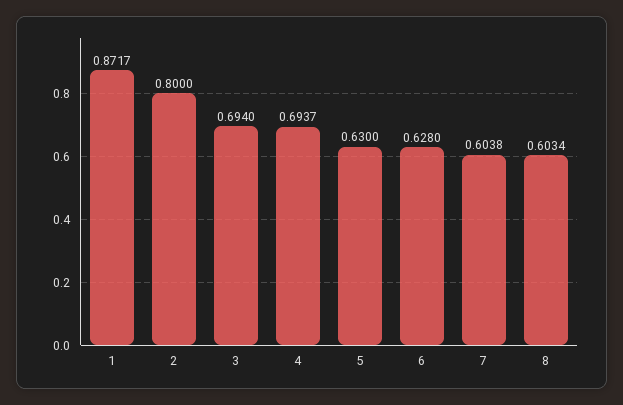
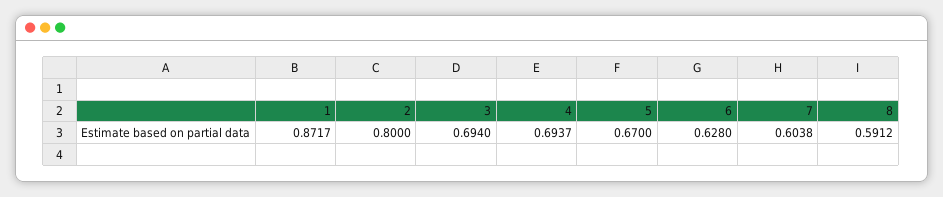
  {
    "1": 0.8717,
    "2": 0.8,
    "3": 0.694,
    "4": 0.6937,
-   "5": 0.63,
+   "5": 0.67,
    "6": 0.628,
    "7": 0.6038,
-   "8": 0.6034
+   "8": 0.5912
  }

